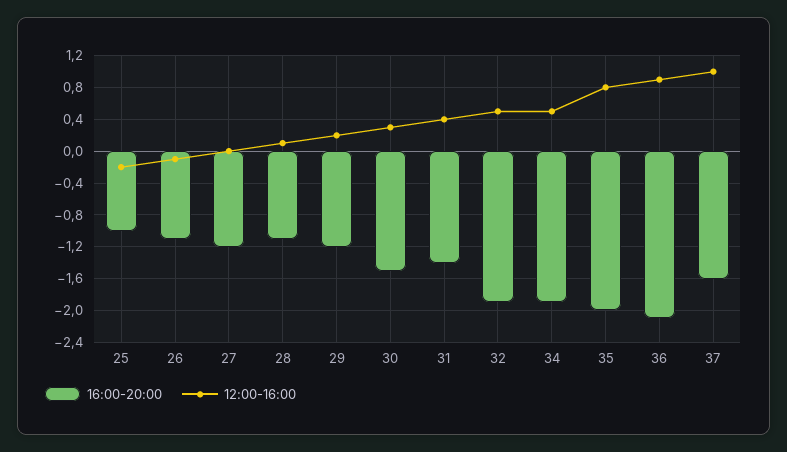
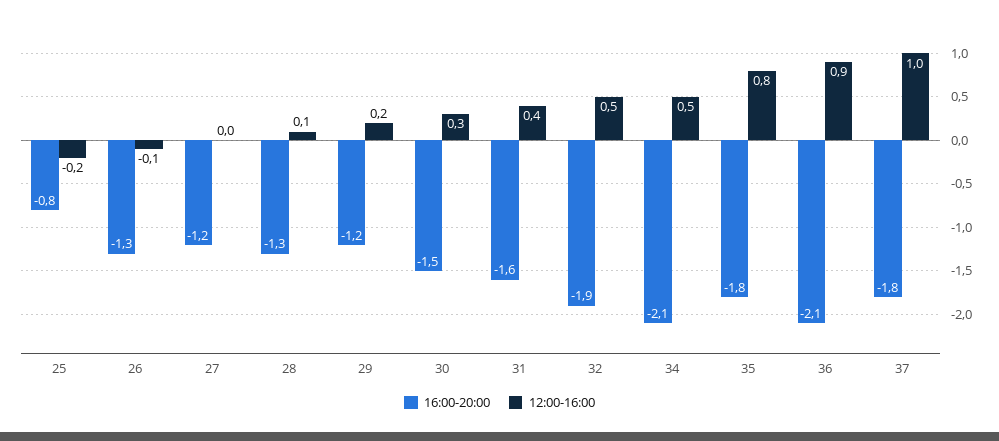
  {
    "16:00-20:00": {
-     "25": -1,
+     "25": -0.8,
-     "26": -1.1,
+     "26": -1.3,
      "27": -1.2,
-     "28": -1.1,
+     "28": -1.3,
      "29": -1.2,
      "30": -1.5,
-     "31": -1.4,
+     "31": -1.6,
      "32": -1.9,
-     "34": -1.9,
+     "34": -2.1,
-     "35": -2,
+     "35": -1.8,
      "36": -2.1,
-     "37": -1.6
+     "37": -1.8
    },
    "12:00-16:00": {
      "25": -0.2,
      "26": -0.1,
      "27": 0,
      "28": 0.1,
      "29": 0.2,
      "30": 0.3,
      "31": 0.4,
      "32": 0.5,
      "34": 0.5,
      "35": 0.8,
      "36": 0.9,
      "37": 1
    }
  }

